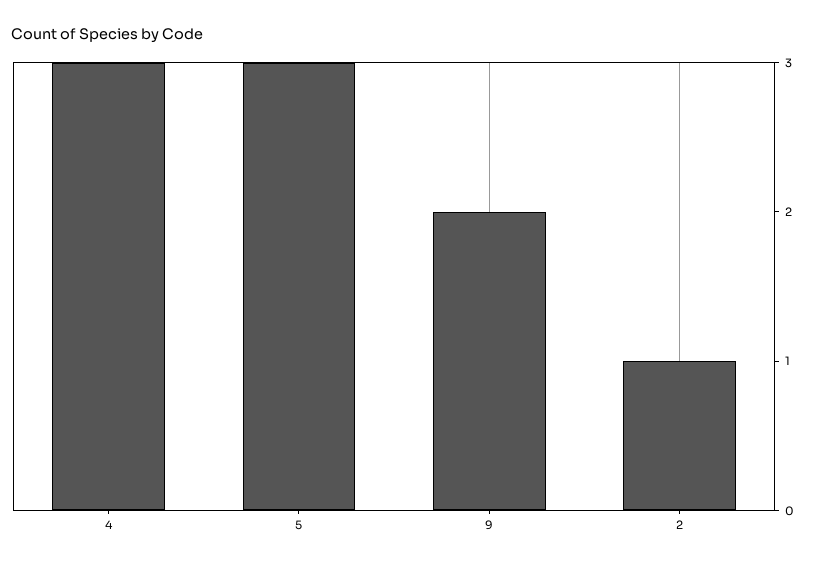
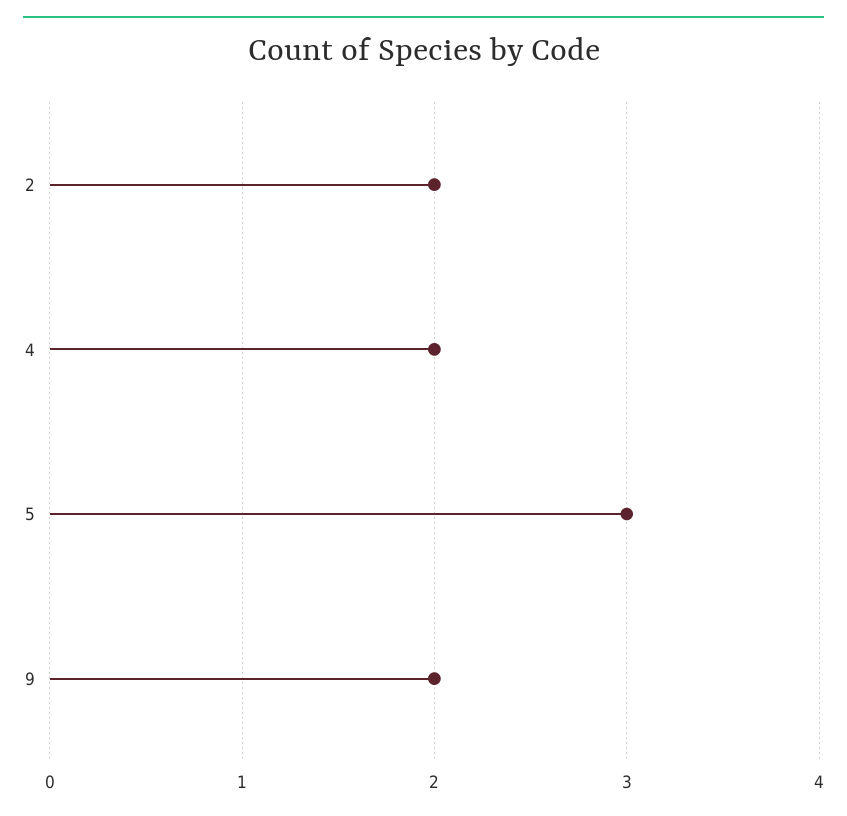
  {
-   "4": 3,
+   "4": 2,
    "5": 3,
    "9": 2,
-   "2": 1
+   "2": 2
  }

